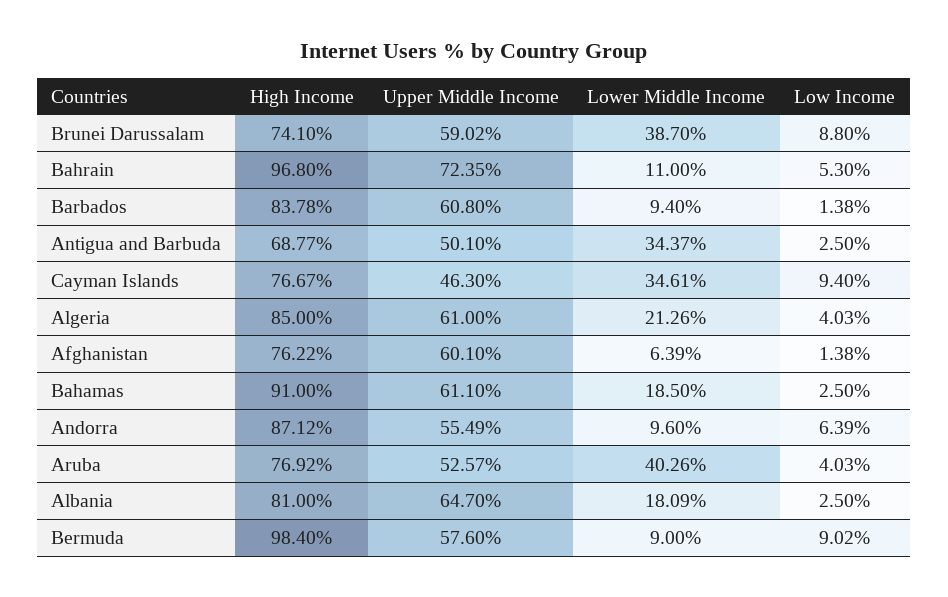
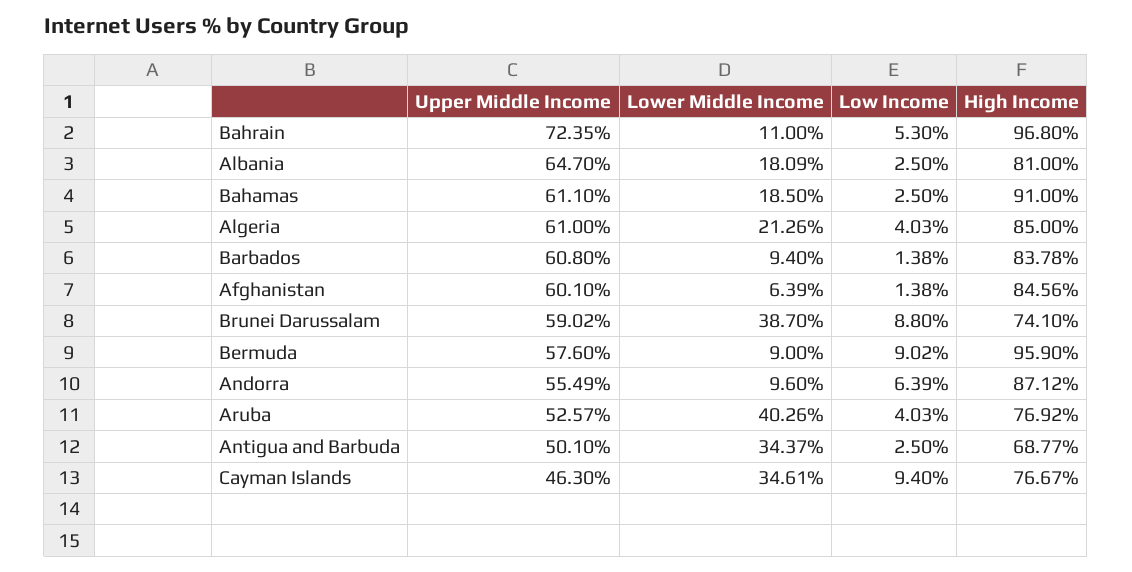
  {
    "High Income": {
      "Brunei Darussalam": 74.1,
      "Bahrain": 96.8,
      "Barbados": 83.78,
      "Antigua and Barbuda": 68.77,
      "Cayman Islands": 76.67,
      "Algeria": 85,
-     "Afghanistan": 76.22,
+     "Afghanistan": 84.56,
      "Bahamas": 91,
      "Andorra": 87.12,
      "Aruba": 76.92,
      "Albania": 81,
-     "Bermuda": 98.4
+     "Bermuda": 95.9
    },
    "Upper Middle Income": {
      "Brunei Darussalam": 59.02,
      "Bahrain": 72.35,
      "Barbados": 60.8,
      "Antigua and Barbuda": 50.1,
      "Cayman Islands": 46.3,
      "Algeria": 61,
      "Afghanistan": 60.1,
      "Bahamas": 61.1,
      "Andorra": 55.49,
      "Aruba": 52.57,
      "Albania": 64.7,
      "Bermuda": 57.6
    },
    "Lower Middle Income": {
      "Brunei Darussalam": 38.7,
      "Bahrain": 11,
      "Barbados": 9.4,
      "Antigua and Barbuda": 34.37,
      "Cayman Islands": 34.61,
      "Algeria": 21.26,
      "Afghanistan": 6.39,
      "Bahamas": 18.5,
      "Andorra": 9.6,
      "Aruba": 40.26,
      "Albania": 18.09,
      "Bermuda": 9
    },
    "Low Income": {
      "Brunei Darussalam": 8.8,
      "Bahrain": 5.3,
      "Barbados": 1.38,
      "Antigua and Barbuda": 2.5,
      "Cayman Islands": 9.4,
      "Algeria": 4.03,
      "Afghanistan": 1.38,
      "Bahamas": 2.5,
      "Andorra": 6.39,
      "Aruba": 4.03,
      "Albania": 2.5,
      "Bermuda": 9.02
    }
  }

